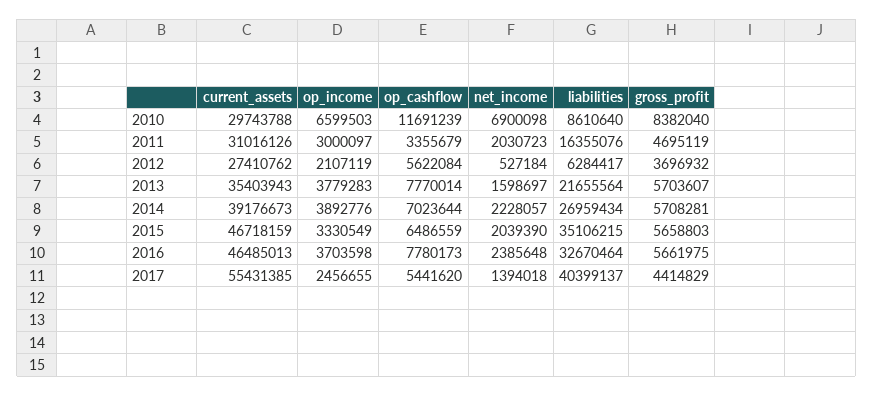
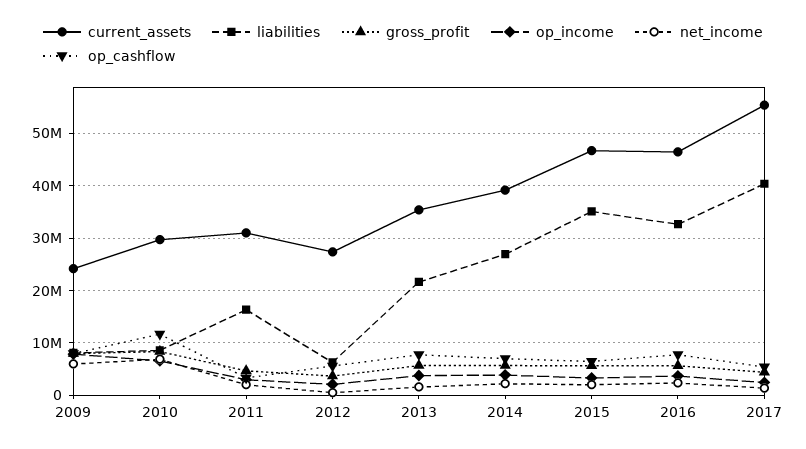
  {
    "current_assets": {
      "2010": 29743788,
      "2011": 31016126,
      "2012": 27410762,
      "2013": 35403943,
      "2014": 39176673,
      "2015": 46718159,
      "2016": 46485013,
-     "2017": 55431385
+     "2017": 55431385,
+     "2009": 24000000
    },
    "op_income": {
      "2010": 6599503,
      "2011": 3000097,
      "2012": 2107119,
      "2013": 3779283,
      "2014": 3892776,
      "2015": 3330549,
      "2016": 3703598,
-     "2017": 2456655
+     "2017": 2456655,
+     "2009": 8000000
    },
    "op_cashflow": {
      "2010": 11691239,
      "2011": 3355679,
      "2012": 5622084,
      "2013": 7770014,
      "2014": 7023644,
      "2015": 6486559,
      "2016": 7780173,
-     "2017": 5441620
+     "2017": 5441620,
+     "2009": 8000000
    },
    "net_income": {
      "2010": 6900098,
      "2011": 2030723,
      "2012": 527184,
      "2013": 1598697,
      "2014": 2228057,
      "2015": 2039390,
      "2016": 2385648,
-     "2017": 1394018
+     "2017": 1394018,
+     "2009": 6000000
    },
    "liabilities": {
      "2010": 8610640,
      "2011": 16355076,
      "2012": 6284417,
      "2013": 21655564,
      "2014": 26959434,
      "2015": 35106215,
      "2016": 32670464,
-     "2017": 40399137
+     "2017": 40399137,
+     "2009": 8000000
    },
    "gross_profit": {
      "2010": 8382040,
      "2011": 4695119,
      "2012": 3696932,
      "2013": 5703607,
      "2014": 5708281,
      "2015": 5658803,
      "2016": 5661975,
-     "2017": 4414829
+     "2017": 4414829,
+     "2009": 8000000
    }
  }

